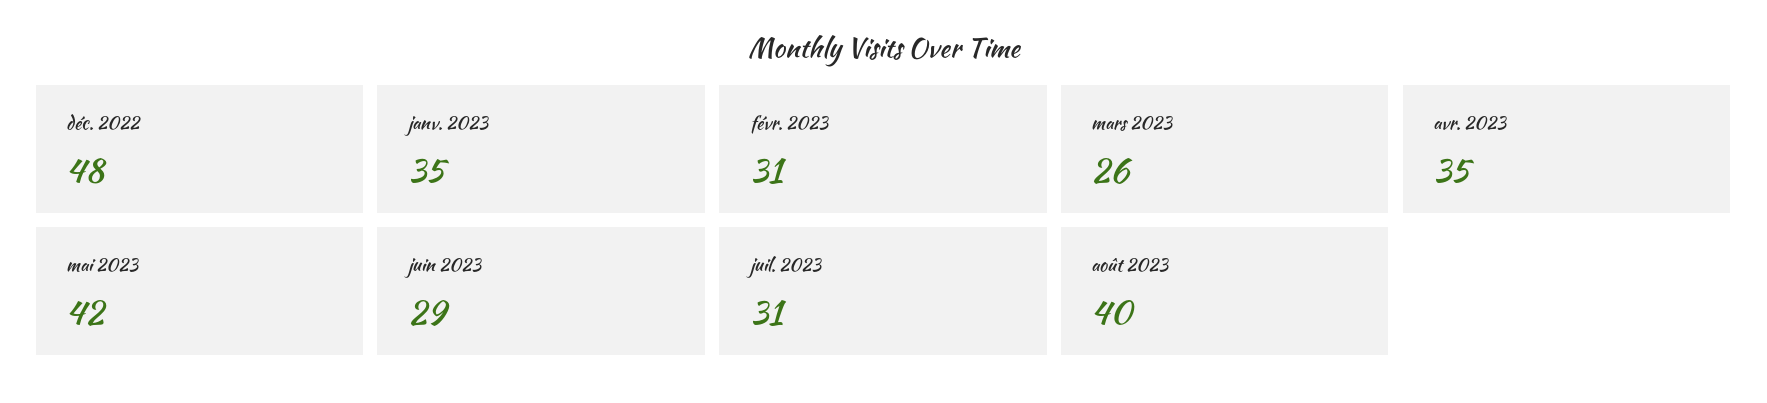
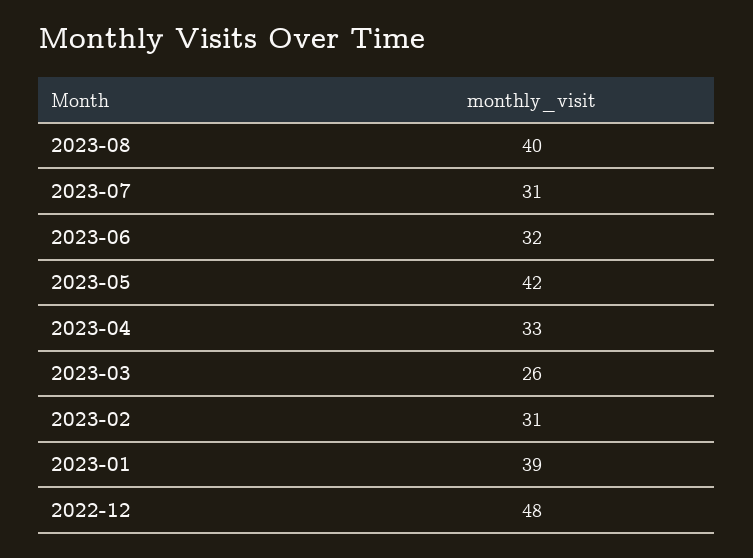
  {
    "déc. 2022": 48,
-   "janv. 2023": 35,
+   "janv. 2023": 39,
    "févr. 2023": 31,
    "mars 2023": 26,
-   "avr. 2023": 35,
+   "avr. 2023": 33,
    "mai 2023": 42,
-   "juin 2023": 29,
+   "juin 2023": 32,
    "juil. 2023": 31,
    "août 2023": 40
  }

